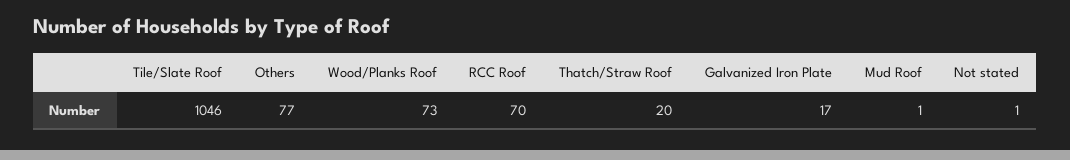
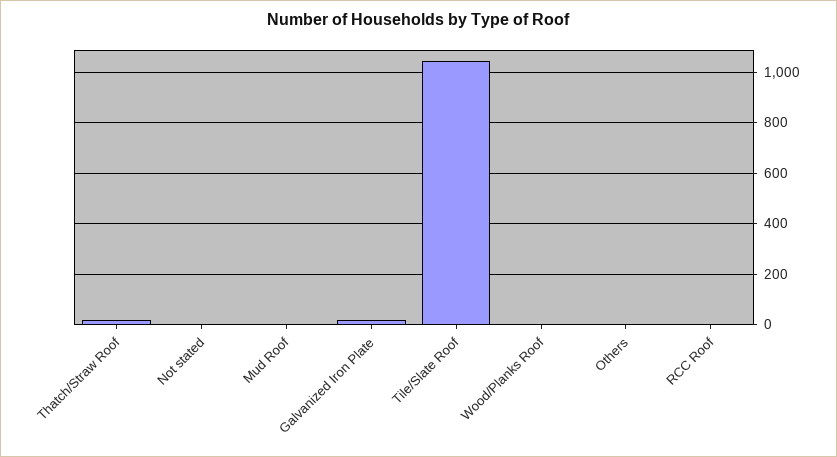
  {
    "Tile/Slate Roof": 1046,
-   "Others": 77,
+   "Others": 0,
-   "Wood/Planks Roof": 73,
+   "Wood/Planks Roof": 0,
-   "RCC Roof": 70,
+   "RCC Roof": 0,
    "Thatch/Straw Roof": 20,
    "Galvanized Iron Plate": 17,
    "Mud Roof": 1,
    "Not stated": 1
  }

